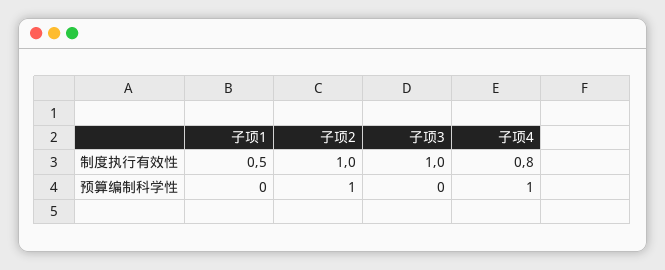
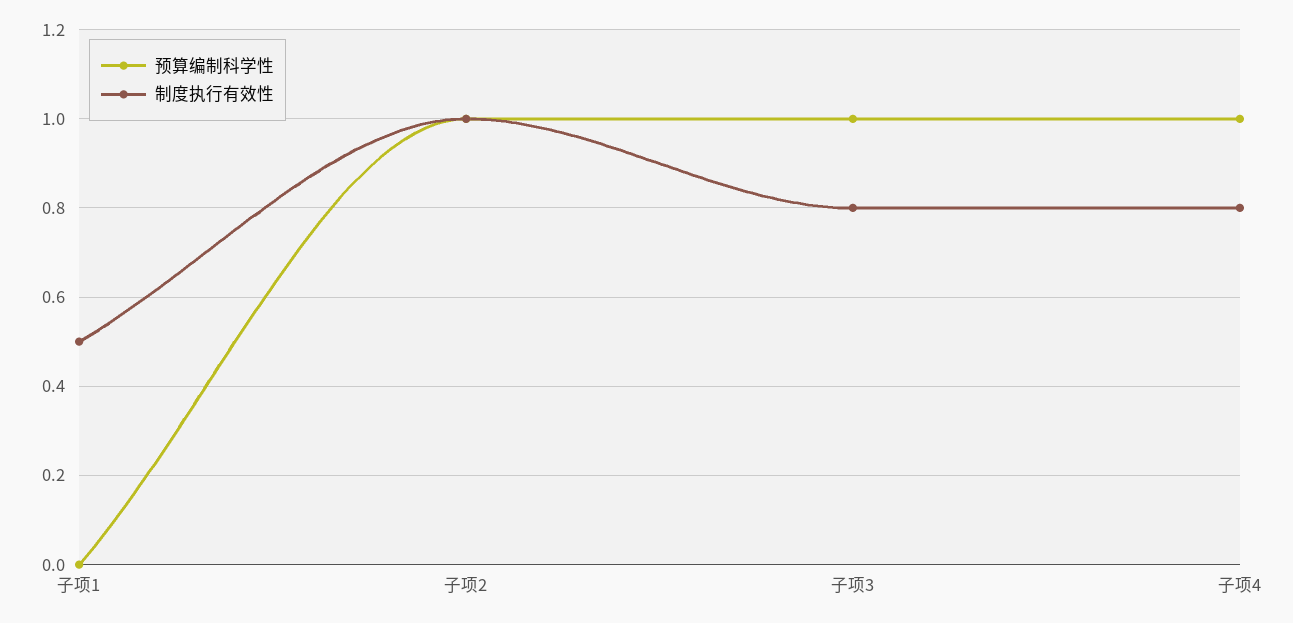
  {
    "制度执行有效性": {
      "子项1": 0.5,
      "子项2": 1,
-     "子项3": 1,
+     "子项3": 0.8,
      "子项4": 0.8
    },
    "预算编制科学性": {
      "子项1": 0,
      "子项2": 1,
-     "子项3": 0,
+     "子项3": 1,
      "子项4": 1
    }
  }

